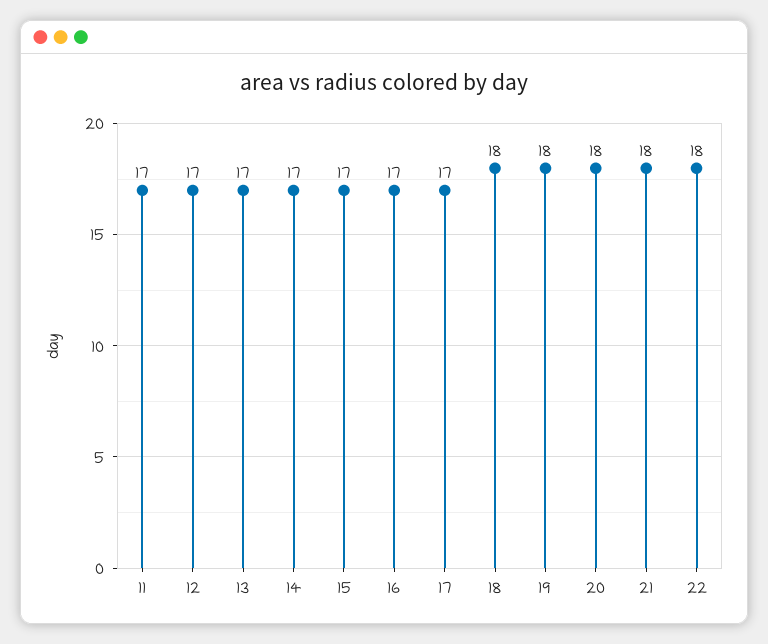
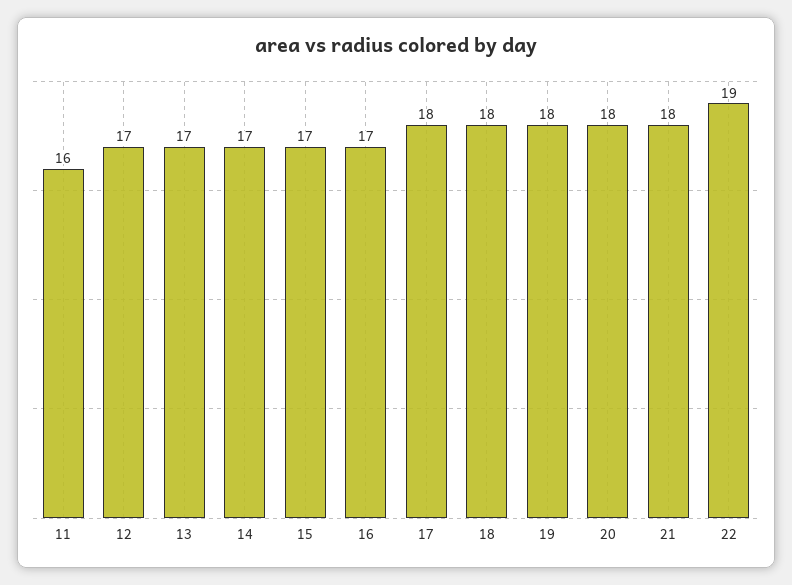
  {
-   "11": 17,
+   "11": 16,
    "12": 17,
    "13": 17,
    "14": 17,
    "15": 17,
    "16": 17,
-   "17": 17,
+   "17": 18,
    "18": 18,
    "19": 18,
    "20": 18,
    "21": 18,
-   "22": 18
+   "22": 19
  }

